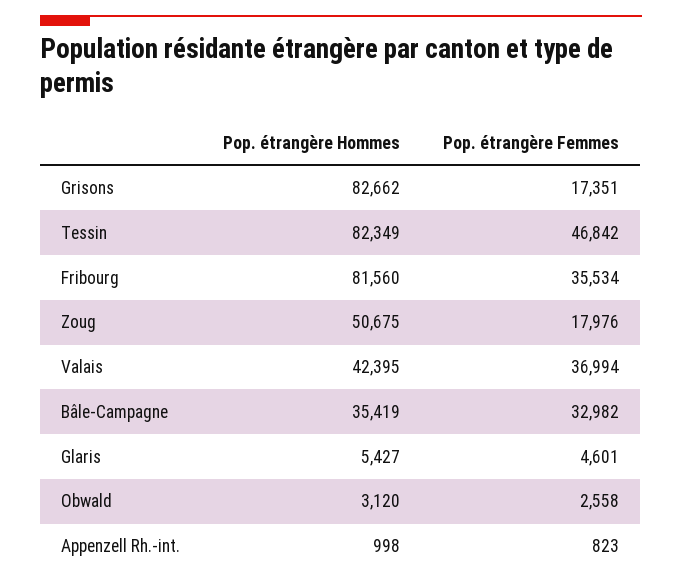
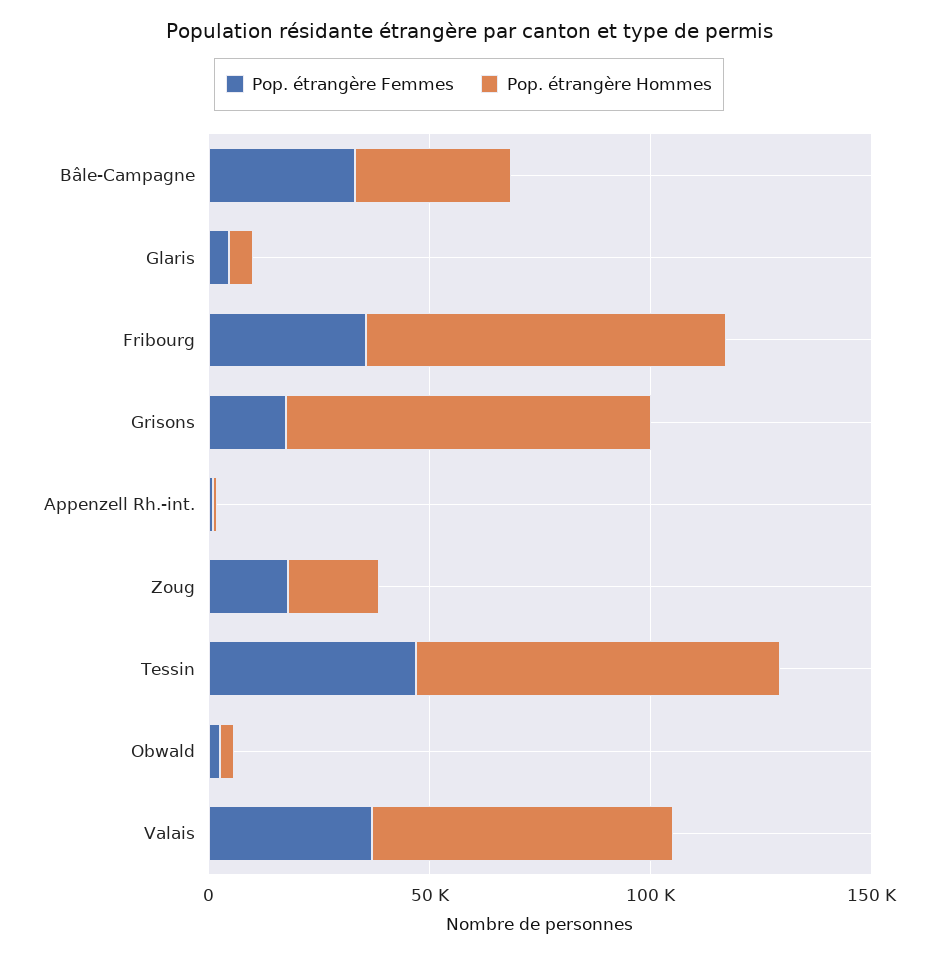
  {
    "Pop. étrangère Hommes": {
      "Grisons": 82662,
      "Tessin": 82349,
      "Fribourg": 81560,
-     "Zoug": 50675,
+     "Zoug": 20000,
-     "Valais": 42395,
+     "Valais": 70000,
      "Bâle-Campagne": 35419,
      "Glaris": 5427,
      "Obwald": 3120,
      "Appenzell Rh.-int.": 998
    },
    "Pop. étrangère Femmes": {
      "Grisons": 17351,
      "Tessin": 46842,
      "Fribourg": 35534,
      "Zoug": 17976,
      "Valais": 36994,
      "Bâle-Campagne": 32982,
      "Glaris": 4601,
      "Obwald": 2558,
      "Appenzell Rh.-int.": 823
    }
  }

